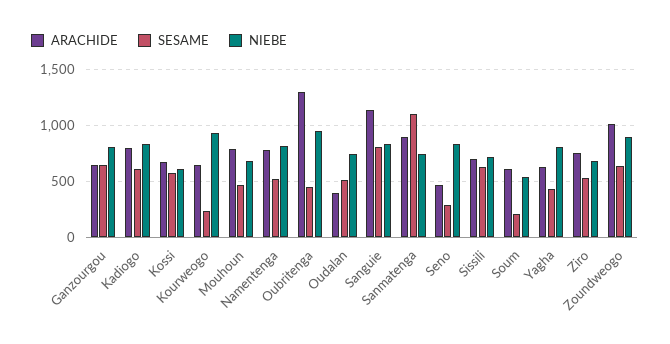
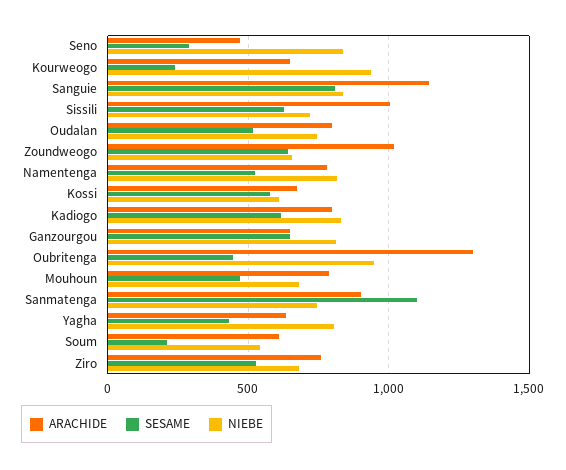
  {
    "ARACHIDE": {
      "Ganzourgou": 650,
      "Kadiogo": 800,
      "Kossi": 650,
      "Kourweogo": 650,
      "Mouhoun": 800,
      "Namentenga": 800,
      "Oubritenga": 1300,
-     "Oudalan": 400,
+     "Oudalan": 800,
      "Sanguie": 1150,
      "Sanmatenga": 900,
      "Seno": 450,
-     "Sissili": 700,
+     "Sissili": 1000,
      "Soum": 600,
      "Yagha": 650,
      "Ziro": 750,
      "Zoundweogo": 1000
    },
    "SESAME": {
      "Ganzourgou": 650,
      "Kadiogo": 600,
      "Kossi": 600,
      "Kourweogo": 250,
      "Mouhoun": 450,
      "Namentenga": 500,
      "Oubritenga": 450,
      "Oudalan": 500,
      "Sanguie": 800,
      "Sanmatenga": 1100,
      "Seno": 300,
      "Sissili": 650,
      "Soum": 200,
      "Yagha": 450,
      "Ziro": 550,
      "Zoundweogo": 650
    },
    "NIEBE": {
      "Ganzourgou": 800,
      "Kadiogo": 850,
      "Kossi": 600,
      "Kourweogo": 950,
      "Mouhoun": 700,
      "Namentenga": 800,
      "Oubritenga": 950,
      "Oudalan": 750,
      "Sanguie": 850,
      "Sanmatenga": 750,
      "Seno": 850,
      "Sissili": 700,
      "Soum": 550,
      "Yagha": 800,
      "Ziro": 700,
-     "Zoundweogo": 900
+     "Zoundweogo": 650
    }
  }

